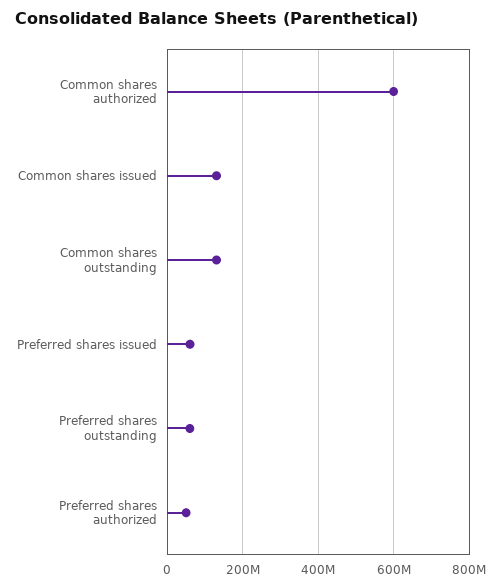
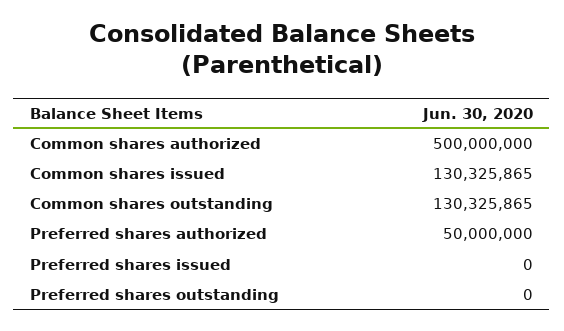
  {
-   "Common shares authorized": 600000000,
+   "Common shares authorized": 500000000,
    "Common shares issued": 130325865,
    "Common shares outstanding": 130325865,
-   "Preferred shares issued": 60000000,
+   "Preferred shares issued": 0,
-   "Preferred shares outstanding": 60000000,
+   "Preferred shares outstanding": 0,
    "Preferred shares authorized": 50000000
  }

